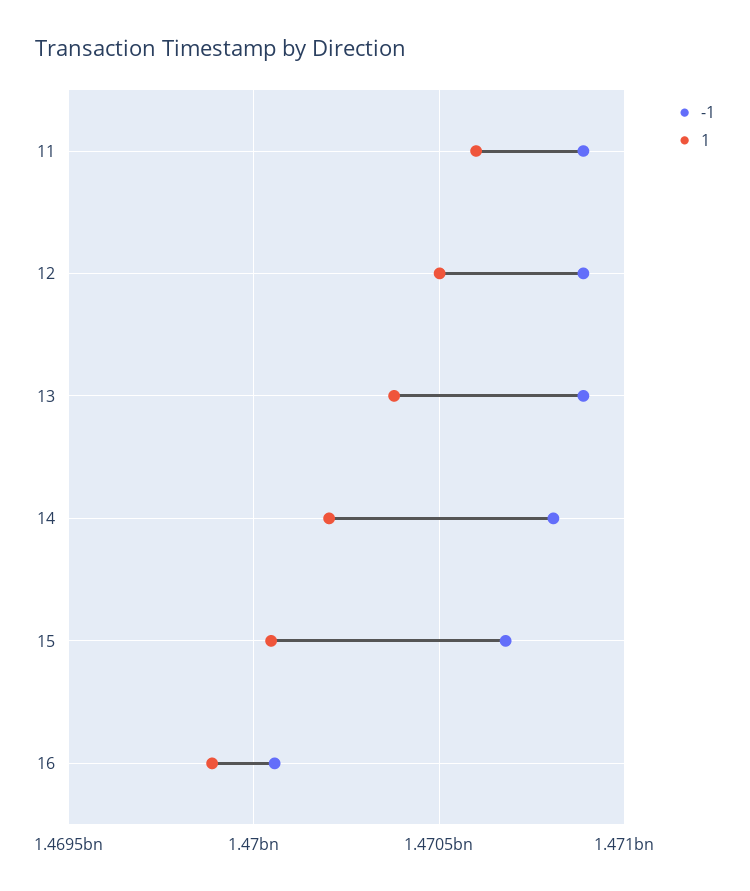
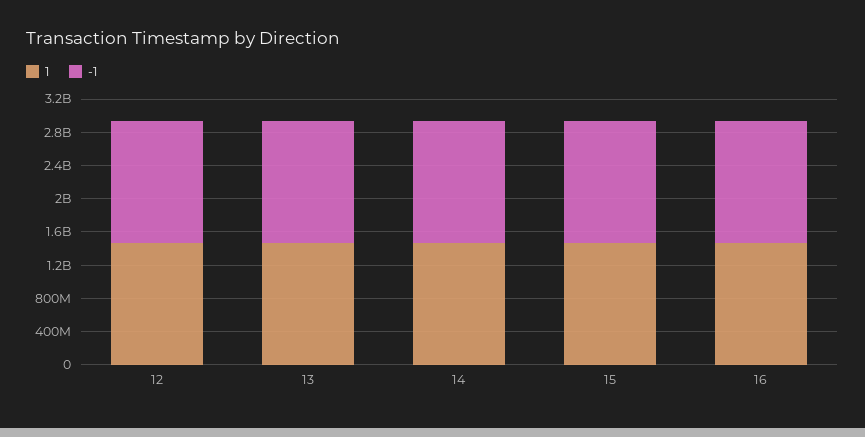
  {
    "-1": {
-     "11": 1470900000,
      "12": 1470900000,
      "13": 1470900000,
      "14": 1470800000,
      "15": 1470700000,
      "16": 1470050000
    },
    "1": {
-     "11": 1470600000,
      "12": 1470500000,
      "13": 1470400000,
      "14": 1470200000,
      "15": 1470050000,
      "16": 1469900000
    }
  }

